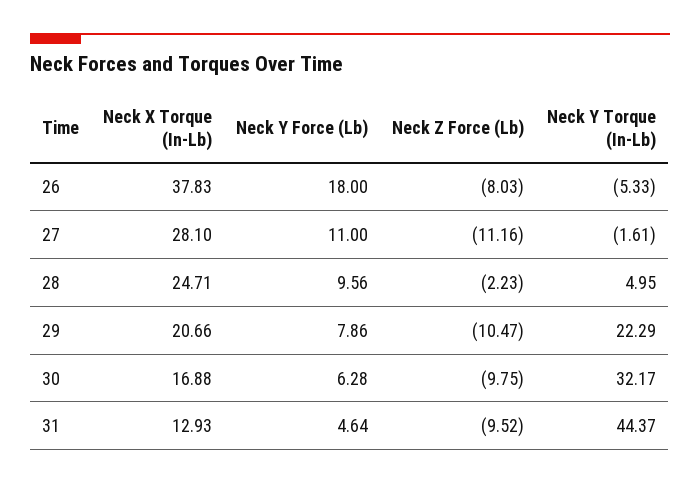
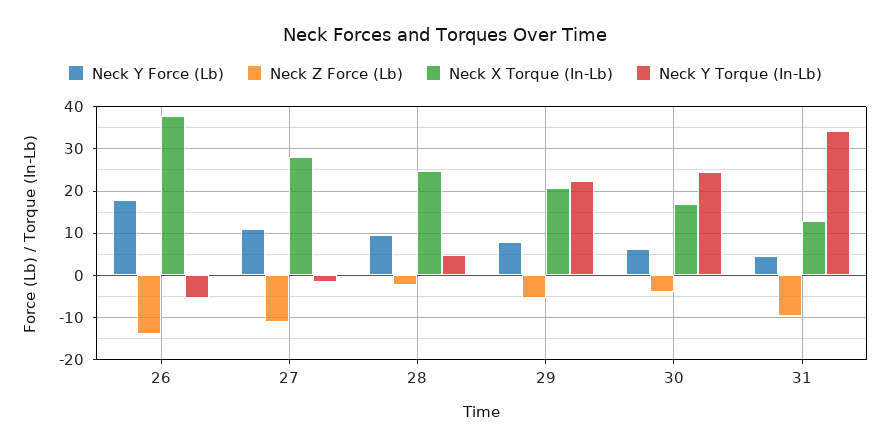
  {
    "Neck X Torque (In-Lb)": {
      "26": 37.83,
      "27": 28.1,
      "28": 24.71,
      "29": 20.66,
      "30": 16.88,
      "31": 12.93
    },
    "Neck Y Force (Lb)": {
      "26": 18,
      "27": 11,
      "28": 9.56,
      "29": 7.86,
      "30": 6.28,
      "31": 4.64
    },
    "Neck Z Force (Lb)": {
-     "26": -8.03,
+     "26": -14,
      "27": -11.16,
      "28": -2.23,
-     "29": -10.47,
+     "29": -6,
-     "30": -9.75,
+     "30": -4,
      "31": -9.52
    },
    "Neck Y Torque (In-Lb)": {
      "26": -5.33,
      "27": -1.61,
      "28": 4.95,
      "29": 22.29,
-     "30": 32.17,
+     "30": 24,
-     "31": 44.37
+     "31": 34
    }
  }

